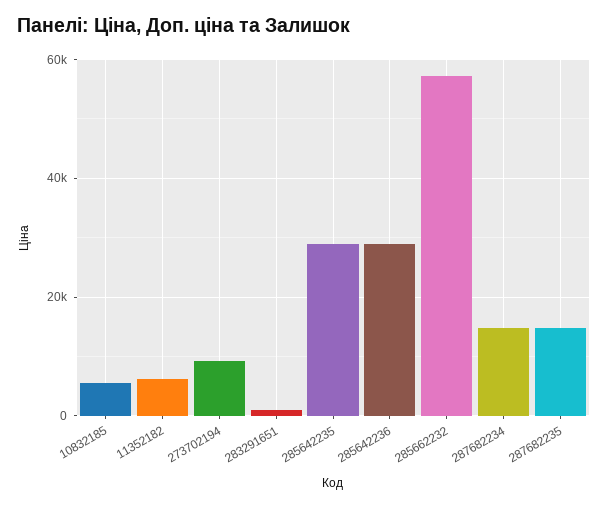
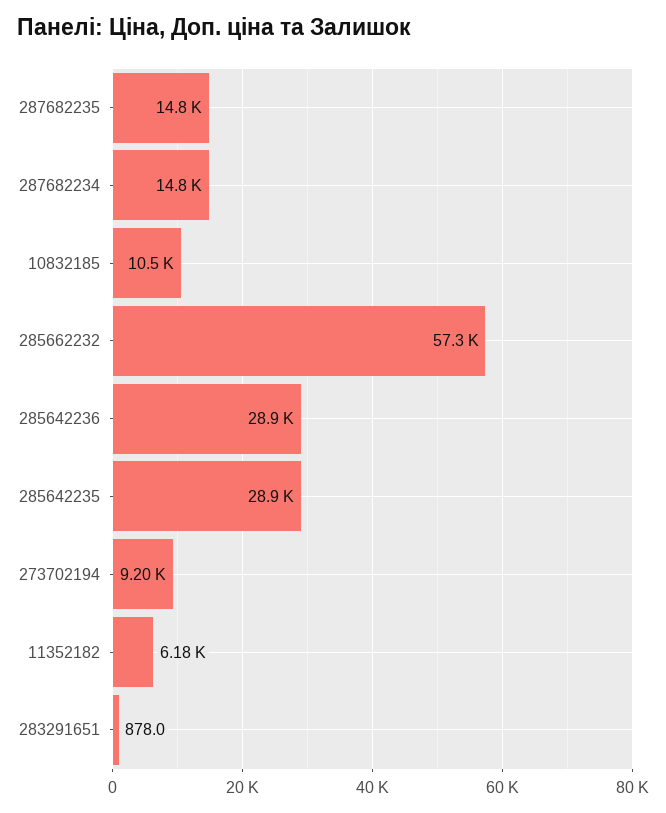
  {
-   "10832185": 6000,
+   "10832185": 10500,
    "11352182": 6180,
    "273702194": 9200,
    "283291651": 878,
    "285642235": 28900,
    "285642236": 28900,
    "285662232": 57300,
    "287682234": 14800,
    "287682235": 14800
  }

